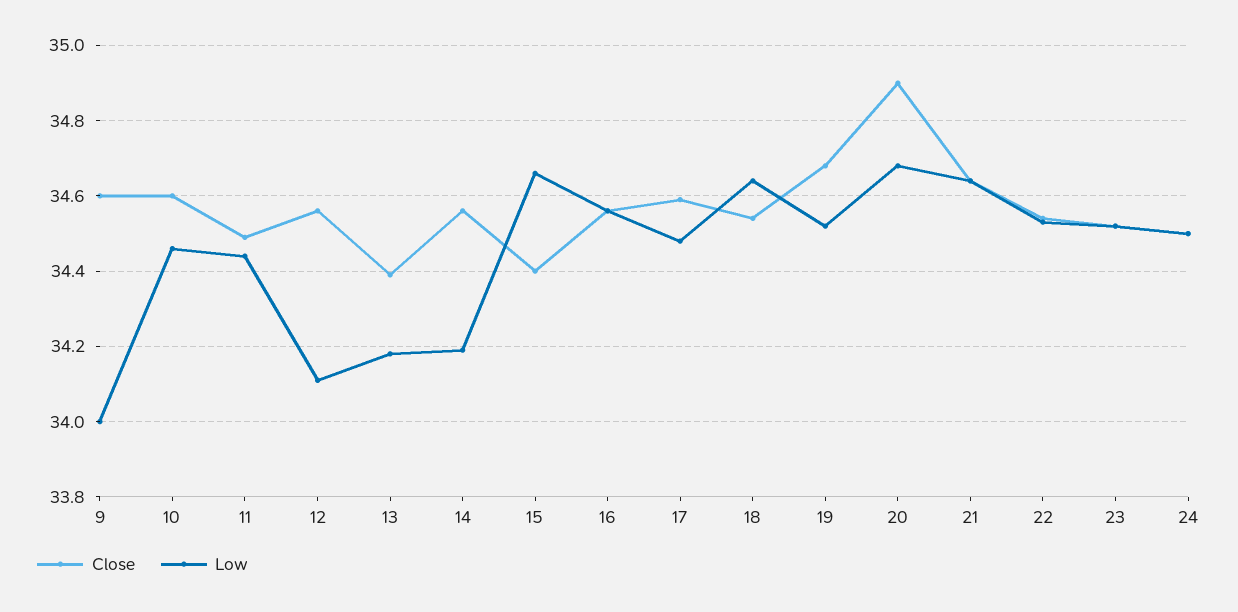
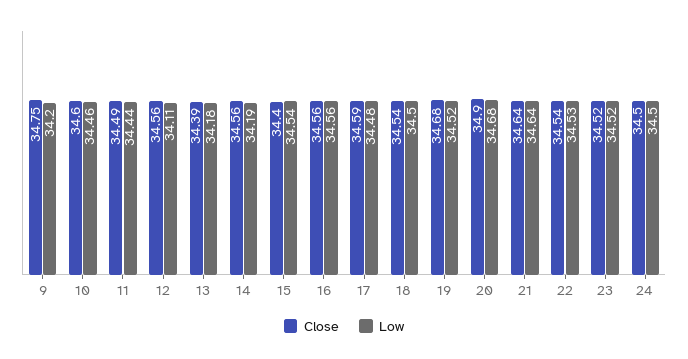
  {
    "Close": {
-     "9": 34.6,
+     "9": 34.75,
      "10": 34.6,
      "11": 34.49,
      "12": 34.56,
      "13": 34.39,
      "14": 34.56,
      "15": 34.4,
      "16": 34.56,
      "17": 34.59,
      "18": 34.54,
      "19": 34.68,
      "20": 34.9,
      "21": 34.64,
      "22": 34.54,
      "23": 34.52,
      "24": 34.5
    },
    "Low": {
-     "9": 34,
+     "9": 34.2,
      "10": 34.46,
      "11": 34.44,
      "12": 34.11,
      "13": 34.18,
      "14": 34.19,
-     "15": 34.65,
+     "15": 34.54,
      "16": 34.56,
      "17": 34.48,
-     "18": 34.65,
+     "18": 34.5,
      "19": 34.52,
      "20": 34.68,
      "21": 34.64,
      "22": 34.53,
      "23": 34.52,
      "24": 34.5
    }
  }

